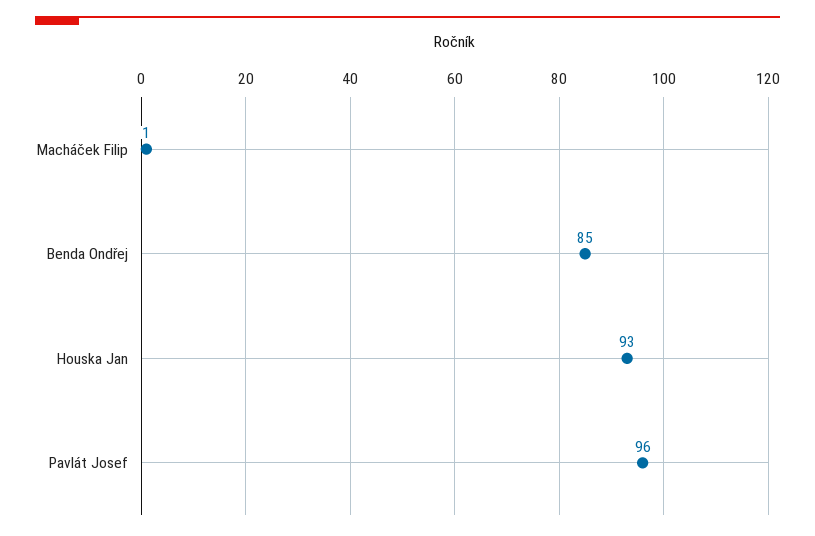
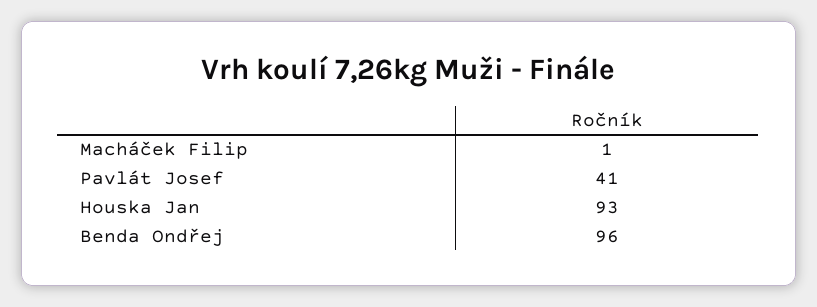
  {
    "Macháček Filip": 1,
-   "Benda Ondřej": 85,
+   "Benda Ondřej": 96,
    "Houska Jan": 93,
-   "Pavlát Josef": 96
+   "Pavlát Josef": 41
  }

